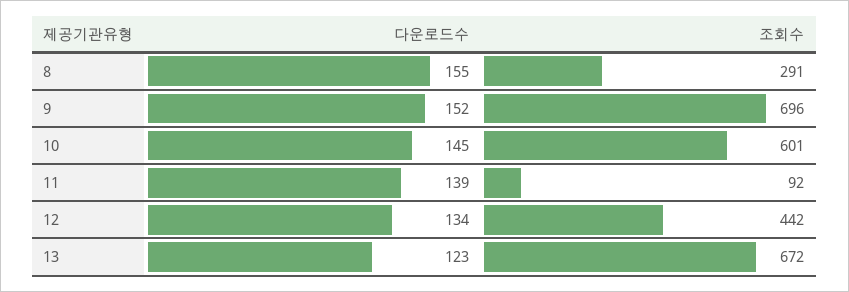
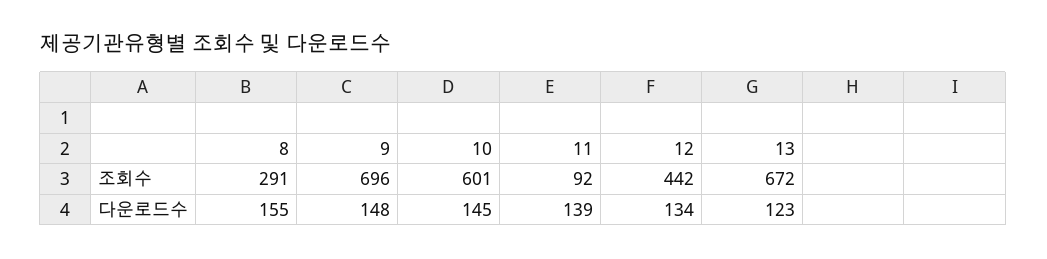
  {
    "다운로드수": {
      "8": 155,
-     "9": 152,
+     "9": 148,
      "10": 145,
      "11": 139,
      "12": 134,
      "13": 123
    },
    "조회수": {
      "8": 291,
      "9": 696,
      "10": 601,
      "11": 92,
      "12": 442,
      "13": 672
    }
  }

